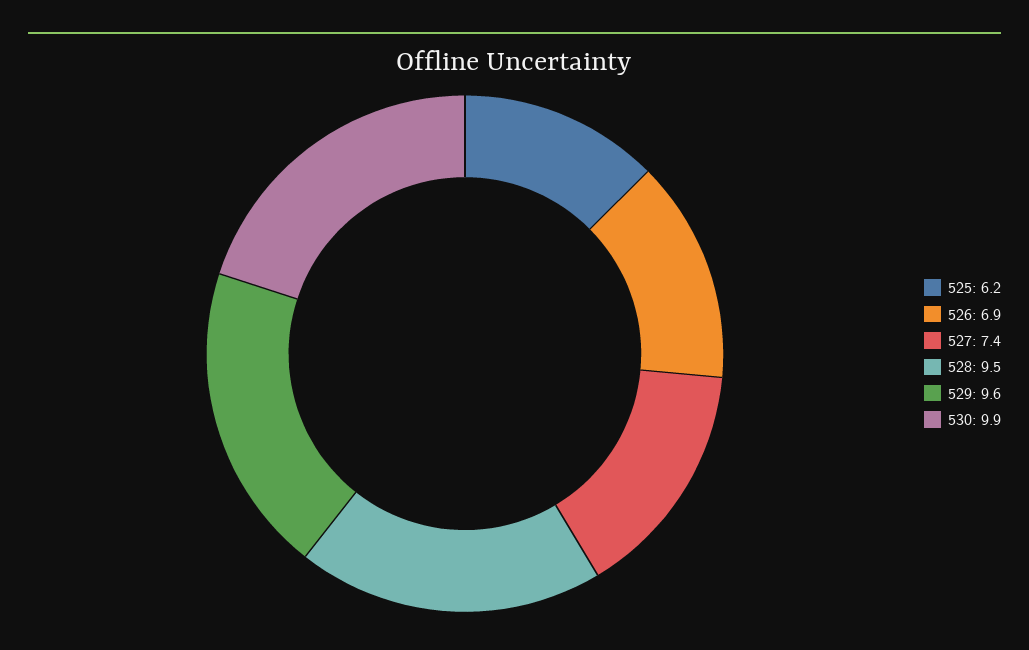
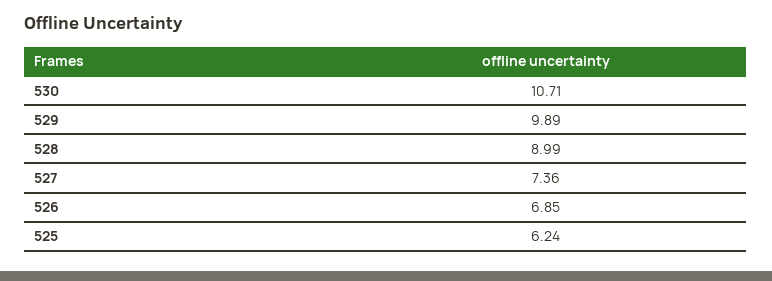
  {
    "525": 6.24,
    "526": 6.85,
    "527": 7.36,
-   "528": 9.5,
+   "528": 8.99,
-   "529": 9.6,
+   "529": 9.89,
-   "530": 9.9
+   "530": 10.71
  }

